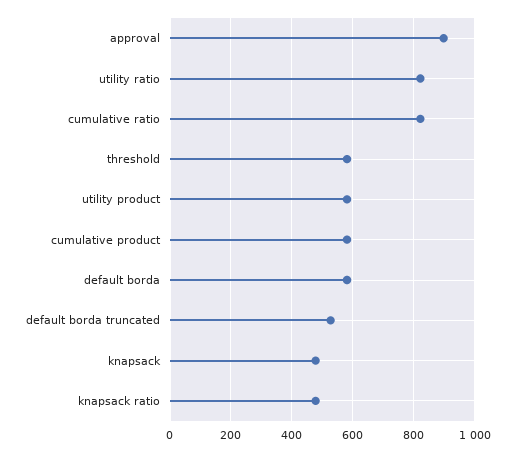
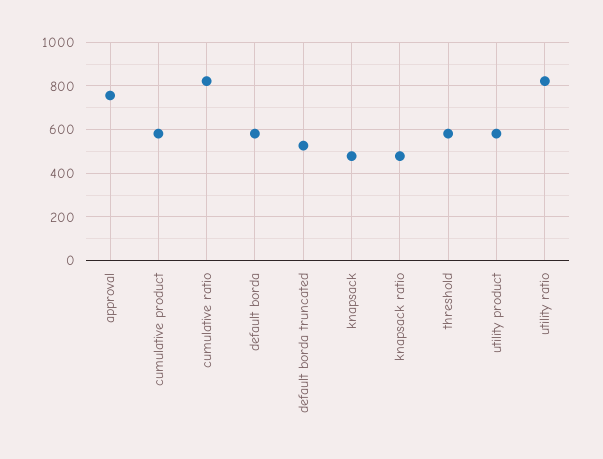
  {
-   "approval": 900,
+   "approval": 750,
    "utility ratio": 820,
    "cumulative ratio": 820,
    "threshold": 580,
    "utility product": 580,
    "cumulative product": 580,
    "default borda": 580,
    "default borda truncated": 520,
    "knapsack": 480,
    "knapsack ratio": 480
  }

